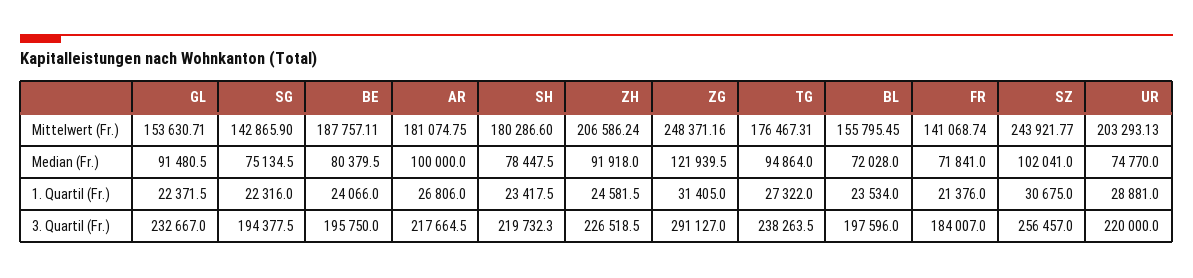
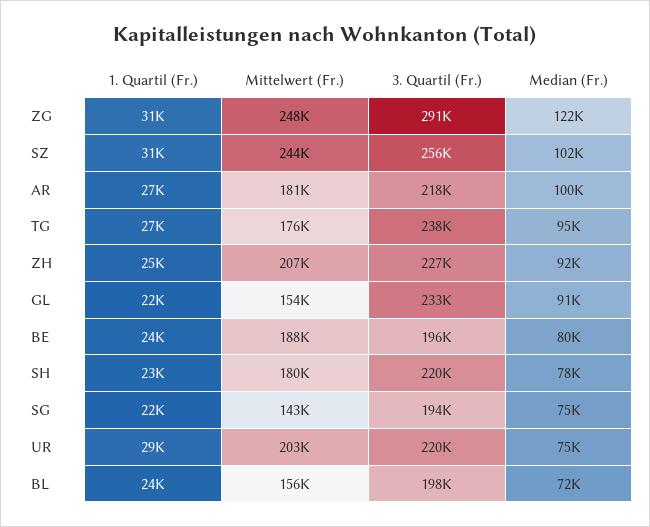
  {
    "GL": {
      "Mittelwert (Fr.)": 153630.71,
      "Median (Fr.)": 91480.5,
      "1. Quartil (Fr.)": 22371.5,
      "3. Quartil (Fr.)": 232667
    },
    "SG": {
      "Mittelwert (Fr.)": 142865.9,
      "Median (Fr.)": 75134.5,
      "1. Quartil (Fr.)": 22316,
      "3. Quartil (Fr.)": 194377.5
    },
    "BE": {
      "Mittelwert (Fr.)": 187757.11,
      "Median (Fr.)": 80379.5,
      "1. Quartil (Fr.)": 24066,
      "3. Quartil (Fr.)": 195750
    },
    "AR": {
      "Mittelwert (Fr.)": 181074.75,
      "Median (Fr.)": 100000,
      "1. Quartil (Fr.)": 26806,
      "3. Quartil (Fr.)": 217664.5
    },
    "SH": {
      "Mittelwert (Fr.)": 180286.6,
      "Median (Fr.)": 78447.5,
      "1. Quartil (Fr.)": 23417.5,
      "3. Quartil (Fr.)": 219732.3
    },
    "ZH": {
      "Mittelwert (Fr.)": 206586.24,
      "Median (Fr.)": 91918,
      "1. Quartil (Fr.)": 24581.5,
      "3. Quartil (Fr.)": 226518.5
    },
    "ZG": {
      "Mittelwert (Fr.)": 248371.16,
      "Median (Fr.)": 121939.5,
      "1. Quartil (Fr.)": 31405,
      "3. Quartil (Fr.)": 291127
    },
    "TG": {
      "Mittelwert (Fr.)": 176467.31,
      "Median (Fr.)": 94864,
      "1. Quartil (Fr.)": 27322,
      "3. Quartil (Fr.)": 238263.5
    },
    "BL": {
      "Mittelwert (Fr.)": 155795.45,
      "Median (Fr.)": 72028,
      "1. Quartil (Fr.)": 23534,
      "3. Quartil (Fr.)": 197596
    },
-   "FR": {
-     "Mittelwert (Fr.)": 141068.74,
-     "Median (Fr.)": 71841,
-     "1. Quartil (Fr.)": 21376,
-     "3. Quartil (Fr.)": 184007
-   },
    "SZ": {
      "Mittelwert (Fr.)": 243921.77,
      "Median (Fr.)": 102041,
      "1. Quartil (Fr.)": 30675,
      "3. Quartil (Fr.)": 256457
    },
    "UR": {
      "Mittelwert (Fr.)": 203293.13,
      "Median (Fr.)": 74770,
      "1. Quartil (Fr.)": 28881,
      "3. Quartil (Fr.)": 220000
    }
  }

